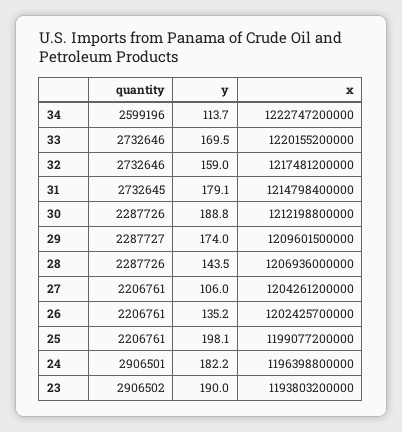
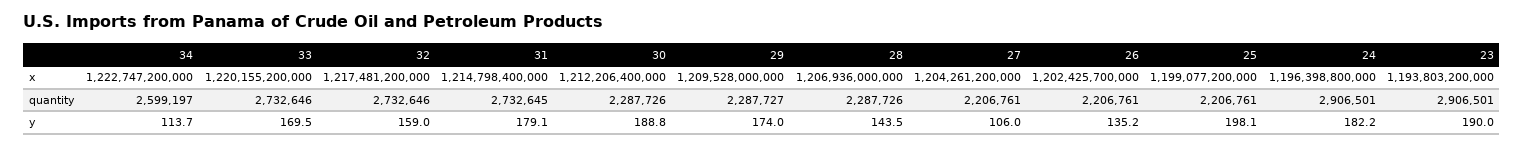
  {
    "quantity": {
-     "34": 2599196,
+     "34": 2599197,
      "33": 2732646,
      "32": 2732646,
      "31": 2732645,
      "30": 2287726,
      "29": 2287727,
      "28": 2287726,
      "27": 2206761,
      "26": 2206761,
      "25": 2206761,
      "24": 2906501,
-     "23": 2906502
+     "23": 2906501
    },
    "y": {
      "34": 113.7,
      "33": 169.5,
      "32": 159,
      "31": 179.1,
      "30": 188.8,
      "29": 174,
      "28": 143.5,
      "27": 106,
      "26": 135.2,
      "25": 198.1,
      "24": 182.2,
      "23": 190
    },
    "x": {
      "34": 1222747200000,
      "33": 1220155200000,
      "32": 1217481200000,
      "31": 1214798400000,
-     "30": 1212198800000,
+     "30": 1212206400000,
-     "29": 1209601500000,
+     "29": 1209528000000,
      "28": 1206936000000,
      "27": 1204261200000,
      "26": 1202425700000,
      "25": 1199077200000,
      "24": 1196398800000,
      "23": 1193803200000
    }
  }

